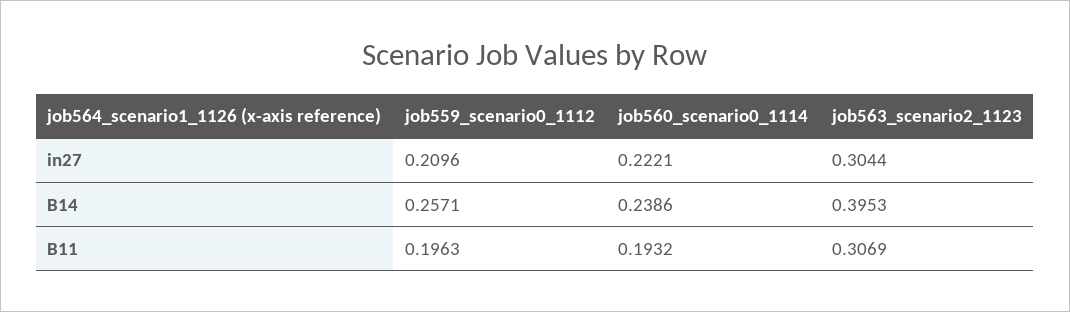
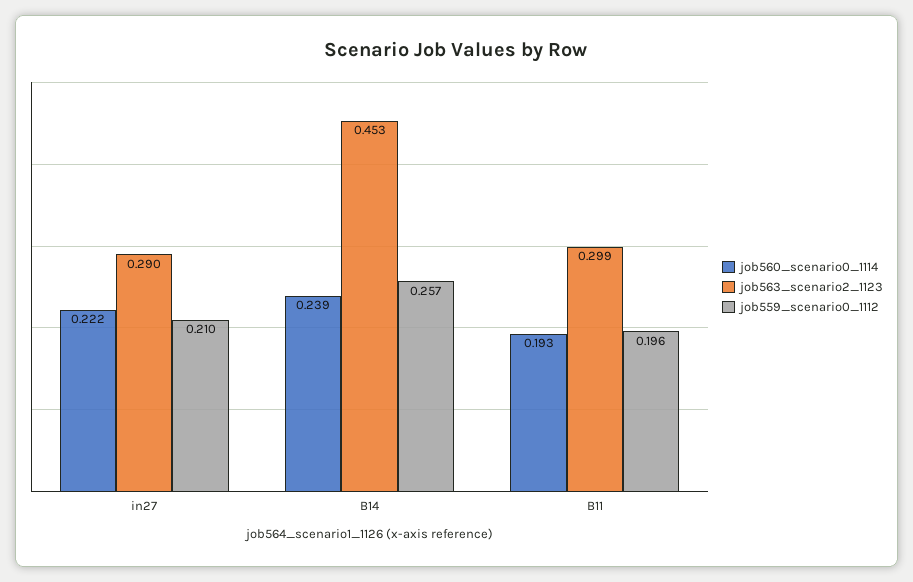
  {
    "job559_scenario0_1112": {
      "in27": 0.2096,
      "B14": 0.2571,
      "B11": 0.1963
    },
    "job560_scenario0_1114": {
      "in27": 0.2221,
      "B14": 0.2386,
      "B11": 0.1932
    },
    "job563_scenario2_1123": {
-     "in27": 0.3044,
+     "in27": 0.29,
-     "B14": 0.3953,
+     "B14": 0.453,
-     "B11": 0.3069
+     "B11": 0.299
    }
  }

